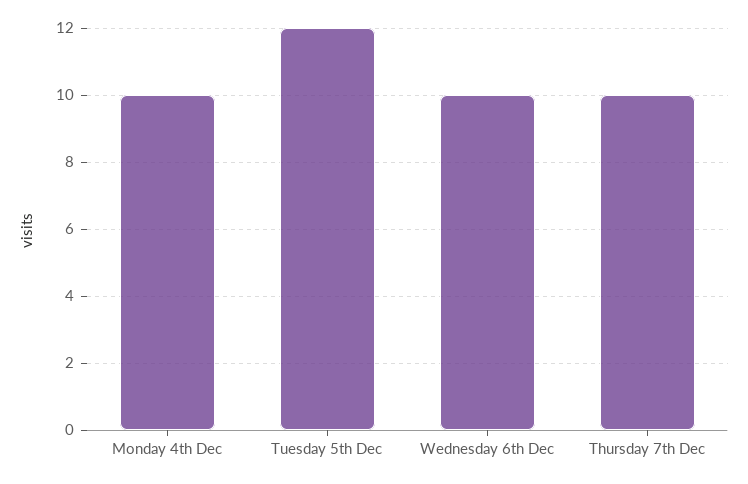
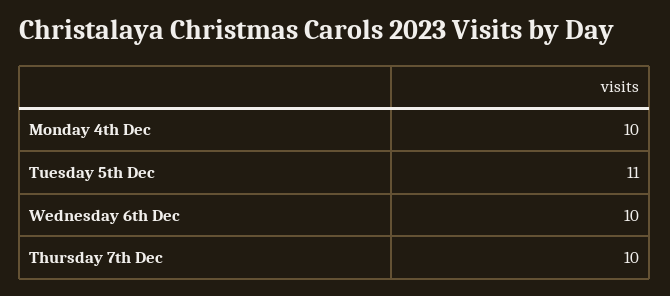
  {
    "Monday 4th Dec": 10,
-   "Tuesday 5th Dec": 12,
+   "Tuesday 5th Dec": 11,
    "Wednesday 6th Dec": 10,
    "Thursday 7th Dec": 10
  }

